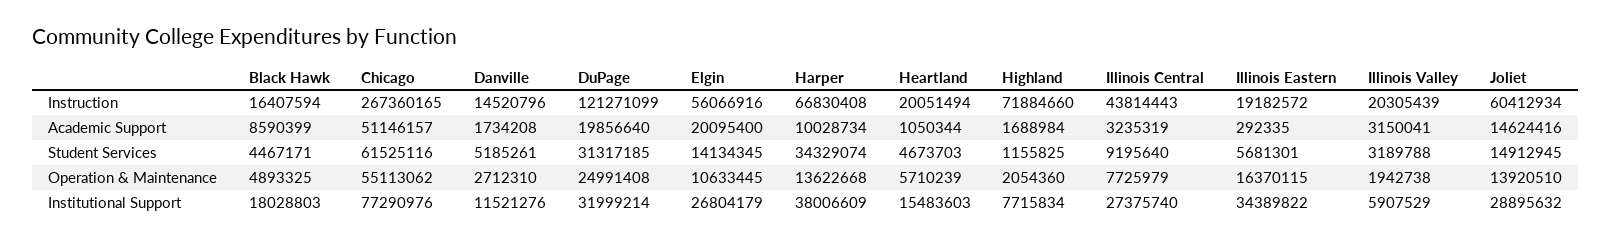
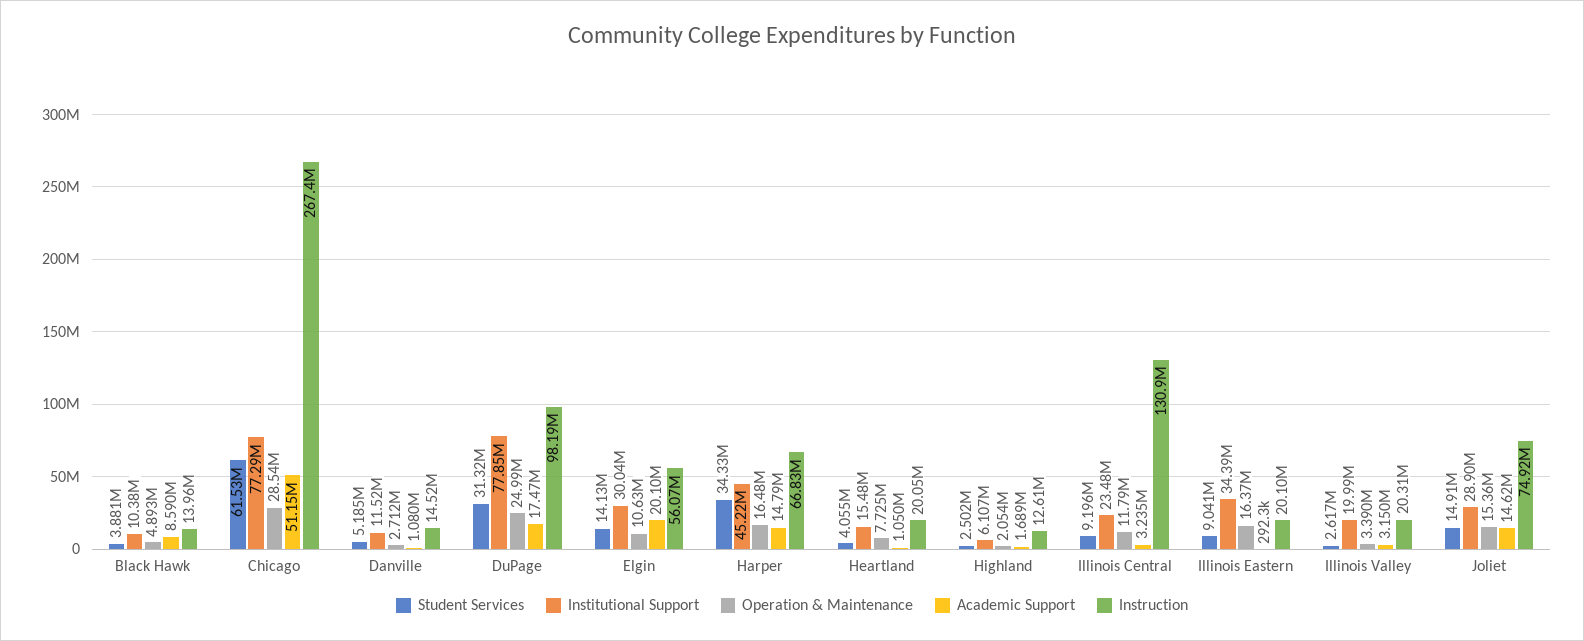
  {
    "Instruction": {
-     "Black Hawk": 16407594,
+     "Black Hawk": 13960000,
      "Chicago": 267360165,
      "Danville": 14520796,
-     "DuPage": 121271099,
+     "DuPage": 98190000,
      "Elgin": 56066916,
      "Harper": 66830408,
      "Heartland": 20051494,
-     "Highland": 71884660,
+     "Highland": 12610000,
-     "Illinois Central": 43814443,
+     "Illinois Central": 130900000,
-     "Illinois Eastern": 19182572,
+     "Illinois Eastern": 20100000,
      "Illinois Valley": 20305439,
-     "Joliet": 60412934
+     "Joliet": 74920000
    },
    "Academic Support": {
      "Black Hawk": 8590399,
      "Chicago": 51146157,
-     "Danville": 1734208,
+     "Danville": 1080000,
-     "DuPage": 19856640,
+     "DuPage": 17470000,
      "Elgin": 20095400,
-     "Harper": 10028734,
+     "Harper": 14790000,
      "Heartland": 1050344,
      "Highland": 1688984,
      "Illinois Central": 3235319,
      "Illinois Eastern": 292335,
      "Illinois Valley": 3150041,
      "Joliet": 14624416
    },
    "Student Services": {
-     "Black Hawk": 4467171,
+     "Black Hawk": 3881000,
      "Chicago": 61525116,
      "Danville": 5185261,
      "DuPage": 31317185,
      "Elgin": 14134345,
      "Harper": 34329074,
-     "Heartland": 4673703,
+     "Heartland": 4055000,
-     "Highland": 1155825,
+     "Highland": 2502000,
      "Illinois Central": 9195640,
-     "Illinois Eastern": 5681301,
+     "Illinois Eastern": 9041000,
-     "Illinois Valley": 3189788,
+     "Illinois Valley": 2617000,
      "Joliet": 14912945
    },
    "Operation & Maintenance": {
      "Black Hawk": 4893325,
-     "Chicago": 55113062,
+     "Chicago": 28540000,
      "Danville": 2712310,
      "DuPage": 24991408,
      "Elgin": 10633445,
-     "Harper": 13622668,
+     "Harper": 16480000,
-     "Heartland": 5710239,
+     "Heartland": 7725000,
      "Highland": 2054360,
-     "Illinois Central": 7725979,
+     "Illinois Central": 11790000,
      "Illinois Eastern": 16370115,
-     "Illinois Valley": 1942738,
+     "Illinois Valley": 3390000,
-     "Joliet": 13920510
+     "Joliet": 15360000
    },
    "Institutional Support": {
-     "Black Hawk": 18028803,
+     "Black Hawk": 10380000,
      "Chicago": 77290976,
      "Danville": 11521276,
-     "DuPage": 31999214,
+     "DuPage": 77850000,
-     "Elgin": 26804179,
+     "Elgin": 30040000,
-     "Harper": 38006609,
+     "Harper": 45220000,
      "Heartland": 15483603,
-     "Highland": 7715834,
+     "Highland": 6107000,
-     "Illinois Central": 27375740,
+     "Illinois Central": 23480000,
      "Illinois Eastern": 34389822,
-     "Illinois Valley": 5907529,
+     "Illinois Valley": 19990000,
      "Joliet": 28895632
    }
  }

